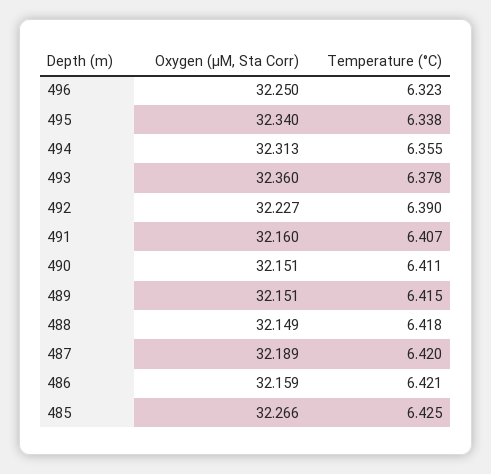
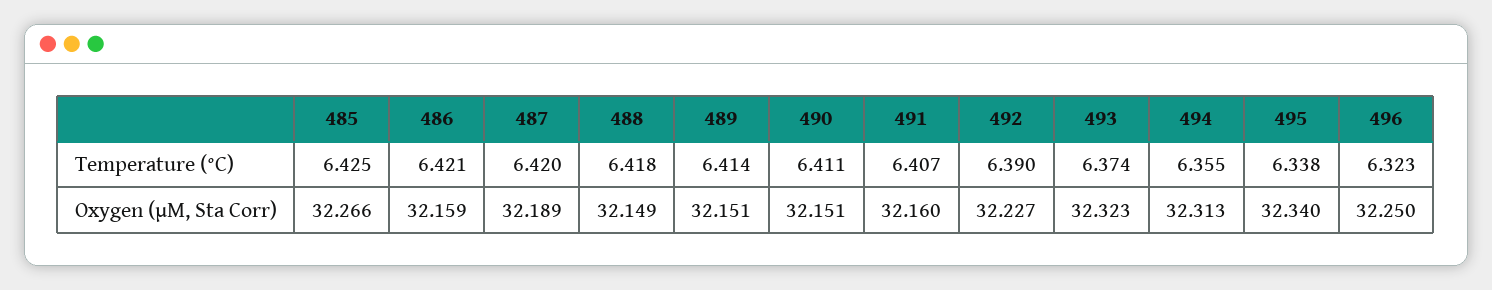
  {
    "Oxygen (µM, Sta Corr)": {
      "496": 32.25,
      "495": 32.34,
      "494": 32.313,
-     "493": 32.36,
+     "493": 32.323,
      "492": 32.227,
      "491": 32.16,
      "490": 32.151,
      "489": 32.151,
      "488": 32.149,
      "487": 32.189,
      "486": 32.159,
      "485": 32.266
    },
    "Temperature (°C)": {
      "496": 6.323,
      "495": 6.338,
      "494": 6.355,
-     "493": 6.378,
+     "493": 6.374,
      "492": 6.39,
      "491": 6.407,
      "490": 6.411,
-     "489": 6.415,
+     "489": 6.414,
      "488": 6.418,
      "487": 6.42,
      "486": 6.421,
      "485": 6.425
    }
  }

